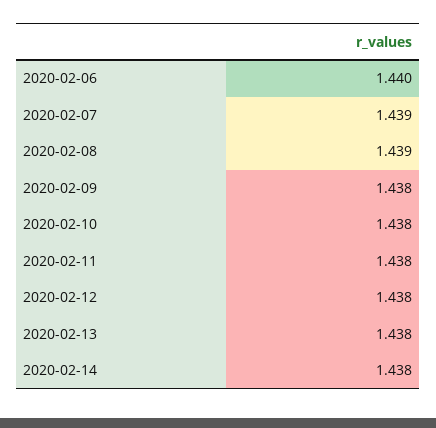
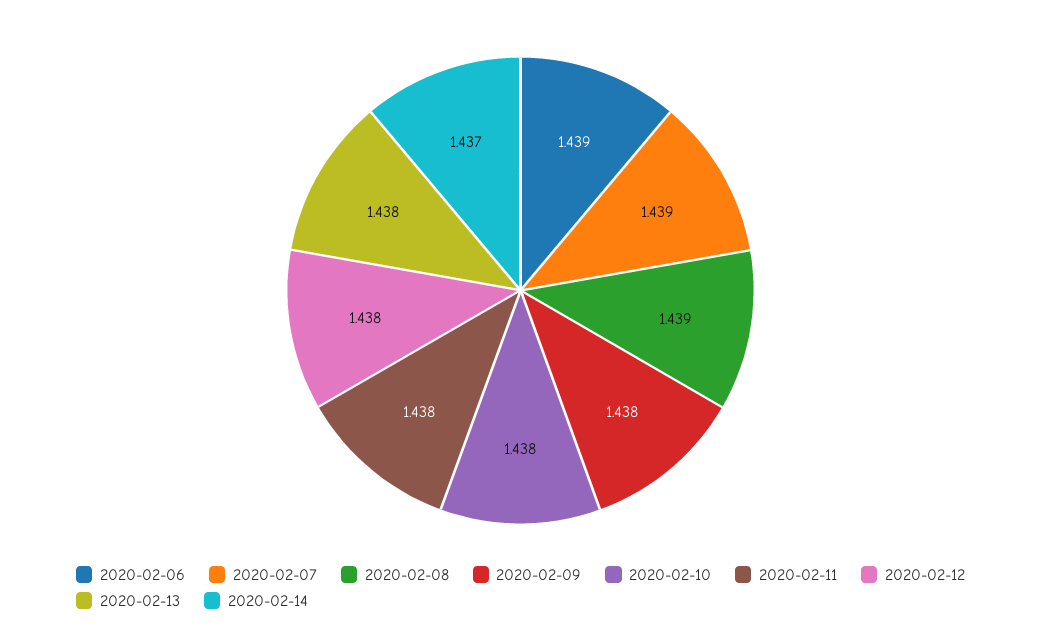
  {
-   "2020-02-06": 1.44,
+   "2020-02-06": 1.439,
    "2020-02-07": 1.439,
    "2020-02-08": 1.439,
    "2020-02-09": 1.438,
    "2020-02-10": 1.438,
    "2020-02-11": 1.438,
    "2020-02-12": 1.438,
    "2020-02-13": 1.438,
-   "2020-02-14": 1.438
+   "2020-02-14": 1.437
  }

